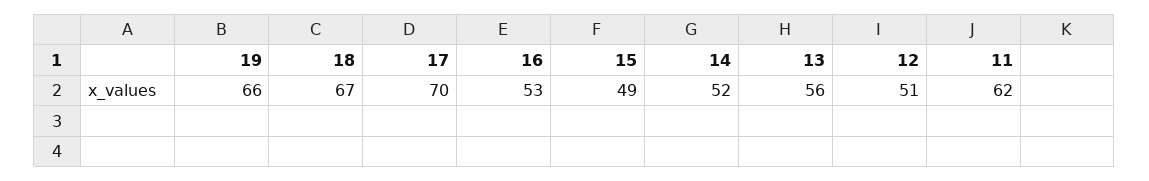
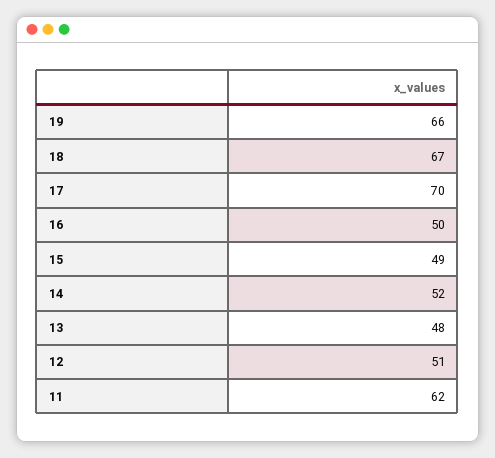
  {
    "19": 66,
    "18": 67,
    "17": 70,
-   "16": 53,
+   "16": 50,
    "15": 49,
    "14": 52,
-   "13": 56,
+   "13": 48,
    "12": 51,
    "11": 62
  }

